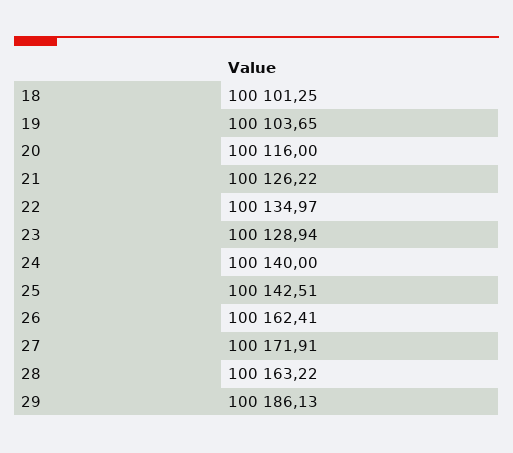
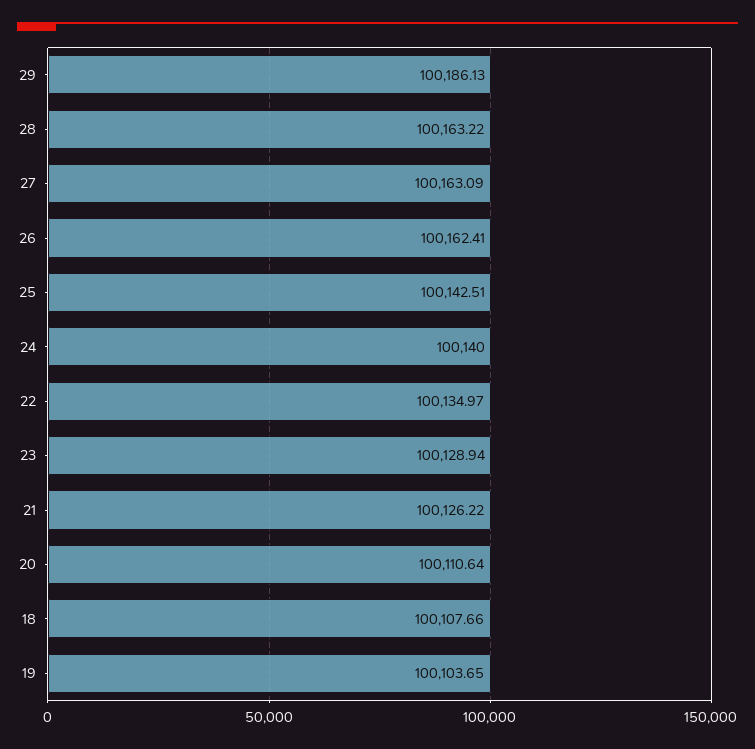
  {
-   "18": 100101.25,
+   "18": 100107.66,
    "19": 100103.65,
-   "20": 100116,
+   "20": 100110.64,
    "21": 100126.22,
    "22": 100134.97,
    "23": 100128.94,
    "24": 100140,
    "25": 100142.51,
    "26": 100162.41,
-   "27": 100171.91,
+   "27": 100163.09,
    "28": 100163.22,
    "29": 100186.13
  }

